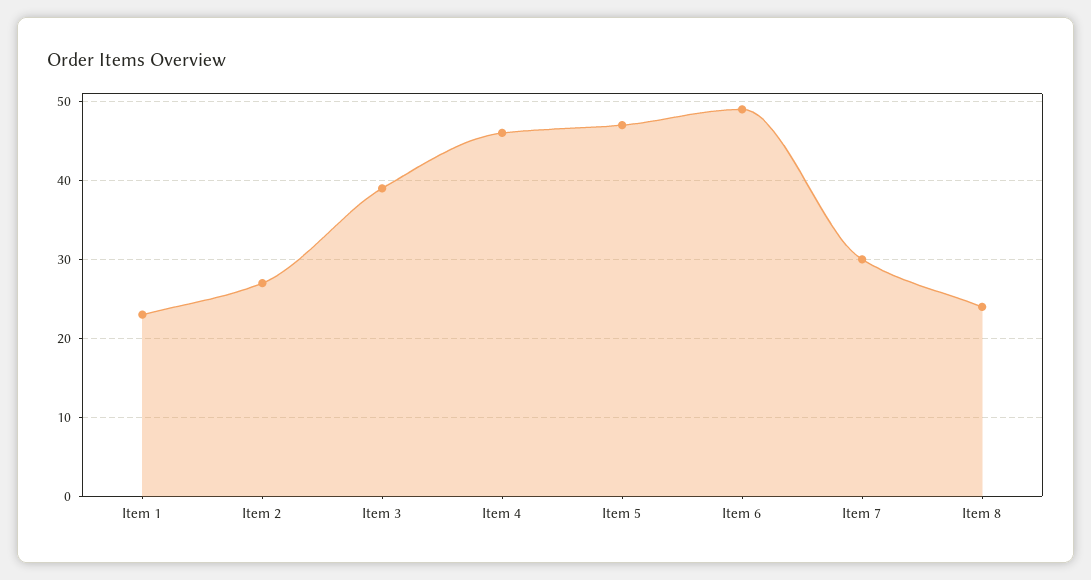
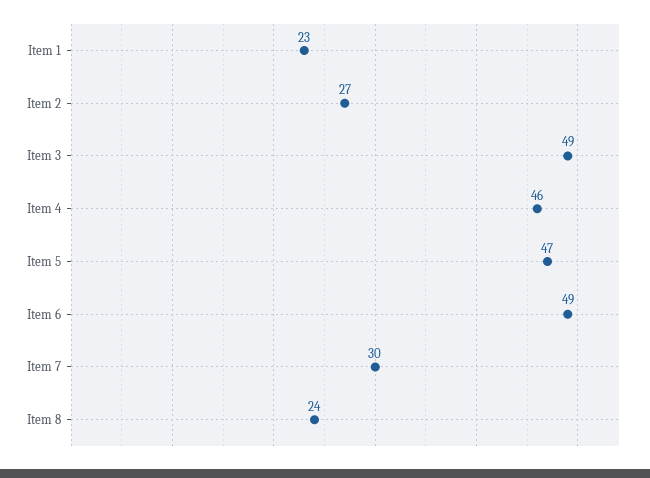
  {
    "Item 1": 23,
    "Item 2": 27,
-   "Item 3": 39,
+   "Item 3": 49,
    "Item 4": 46,
    "Item 5": 47,
    "Item 6": 49,
    "Item 7": 30,
    "Item 8": 24
  }

